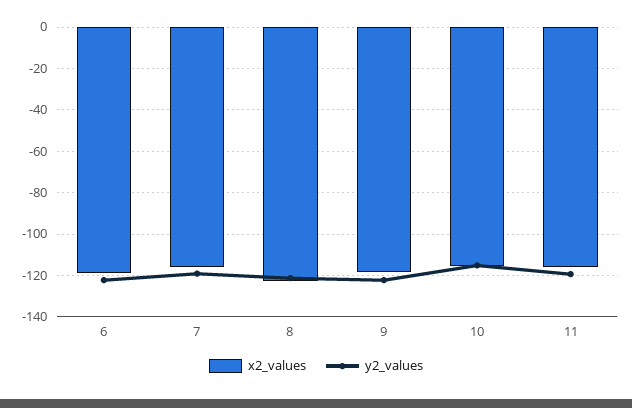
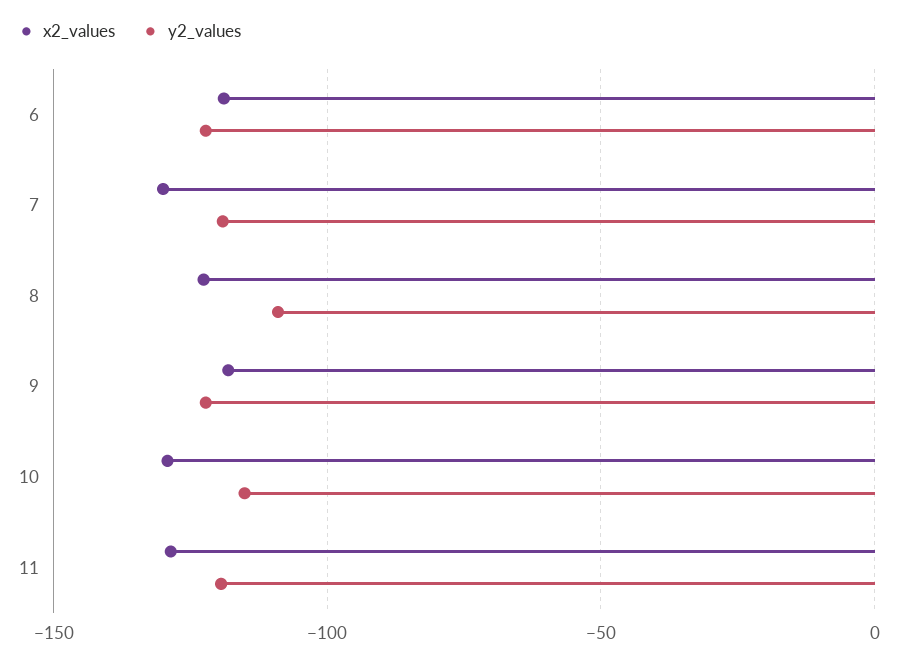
  {
    "x2_values": {
      "6": -120,
-     "7": -115,
+     "7": -130,
      "8": -125,
      "9": -120,
-     "10": -115,
+     "10": -130,
-     "11": -115
+     "11": -130
    },
    "y2_values": {
      "6": -120,
      "7": -120,
-     "8": -120,
+     "8": -110,
      "9": -120,
      "10": -115,
      "11": -120
    }
  }

